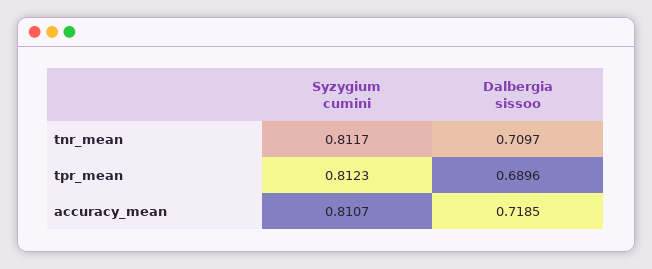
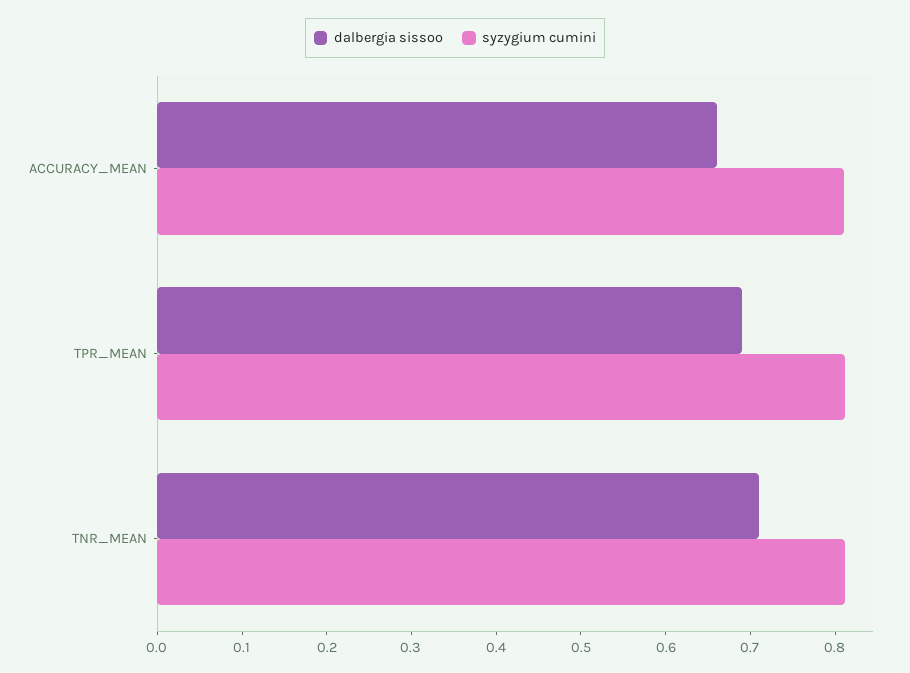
  {
    "Syzygium cumini": {
      "tnr_mean": 0.8117,
      "tpr_mean": 0.8123,
      "accuracy_mean": 0.8107
    },
    "Dalbergia sissoo": {
      "tnr_mean": 0.7097,
      "tpr_mean": 0.6896,
-     "accuracy_mean": 0.7185
+     "accuracy_mean": 0.66
    }
  }

